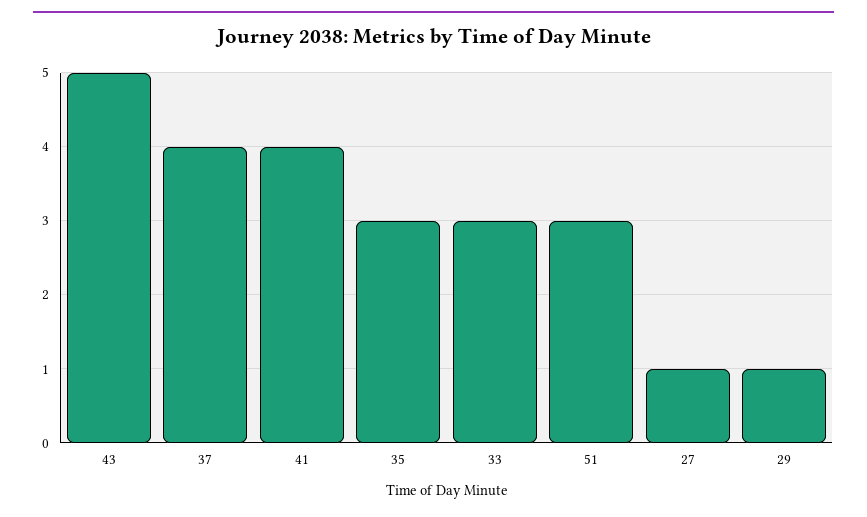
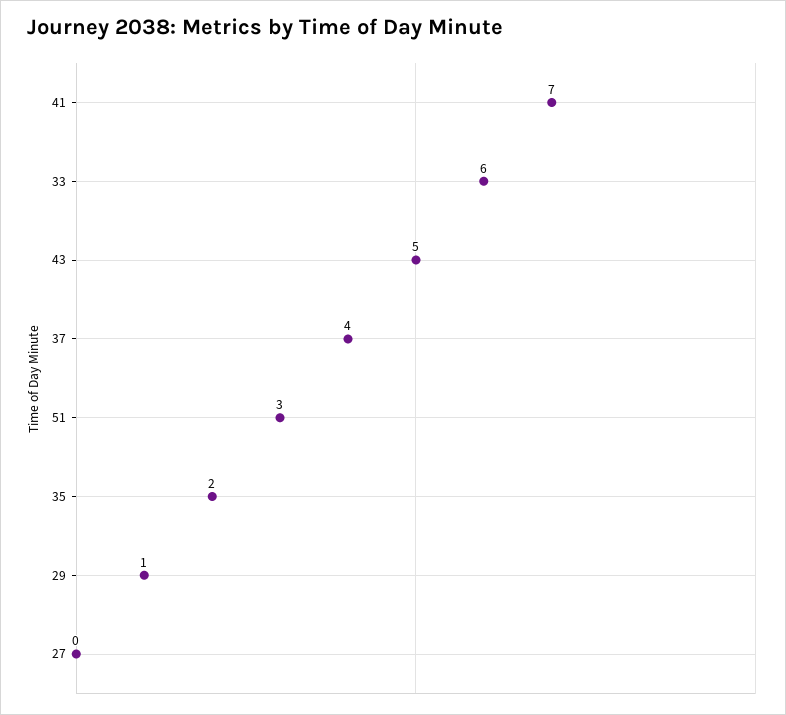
  {
    "43": 5,
    "37": 4,
-   "41": 4,
+   "41": 7,
-   "35": 3,
+   "35": 2,
-   "33": 3,
+   "33": 6,
    "51": 3,
-   "27": 1,
+   "27": 0,
    "29": 1
  }

